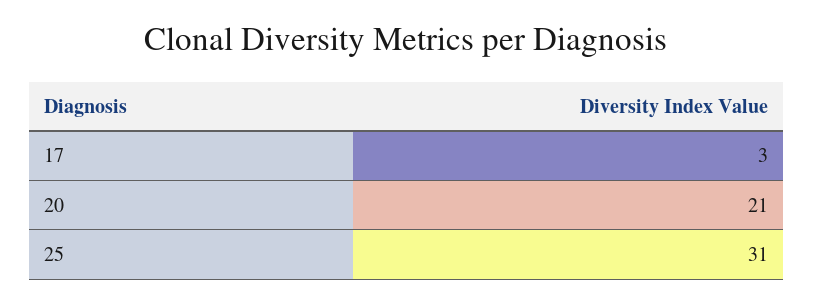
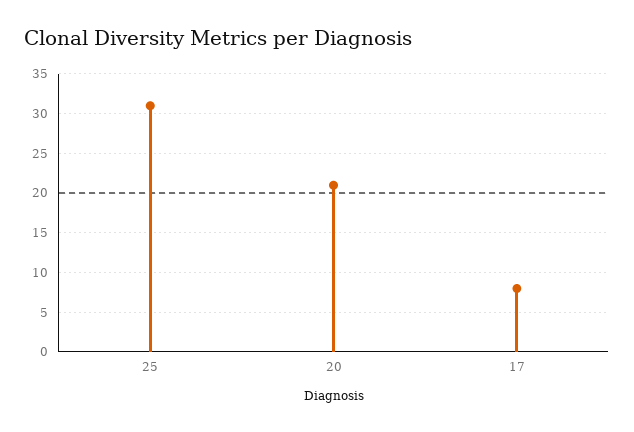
  {
-   "17": 3,
+   "17": 8,
    "20": 21,
    "25": 31
  }

